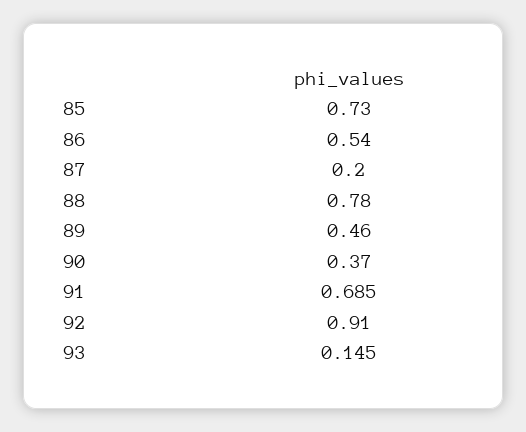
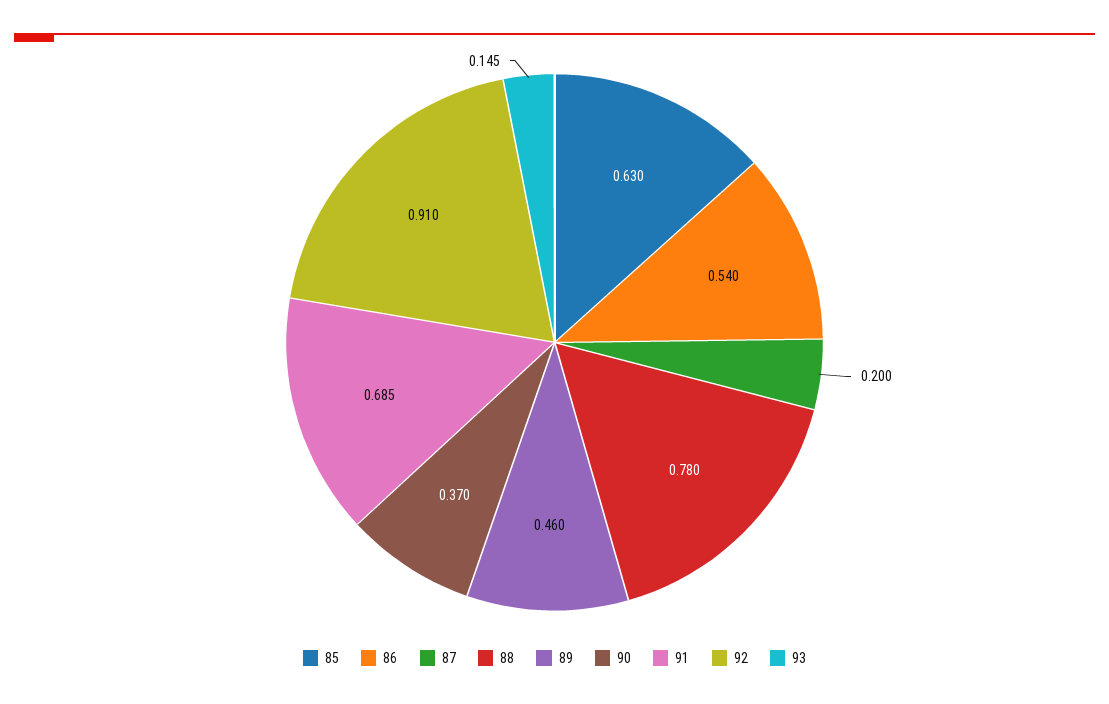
  {
-   "85": 0.73,
+   "85": 0.63,
    "86": 0.54,
    "87": 0.2,
    "88": 0.78,
    "89": 0.46,
    "90": 0.37,
    "91": 0.685,
    "92": 0.91,
    "93": 0.145
  }

